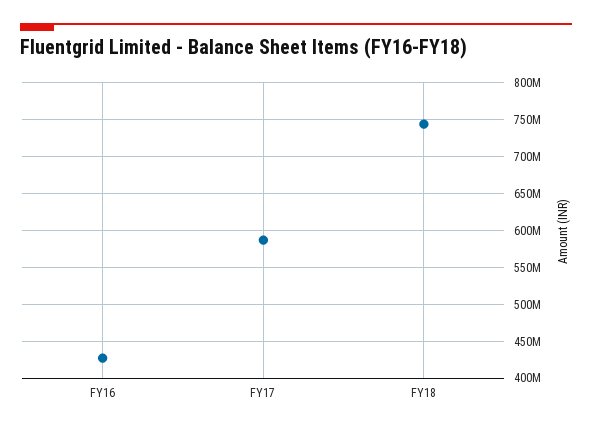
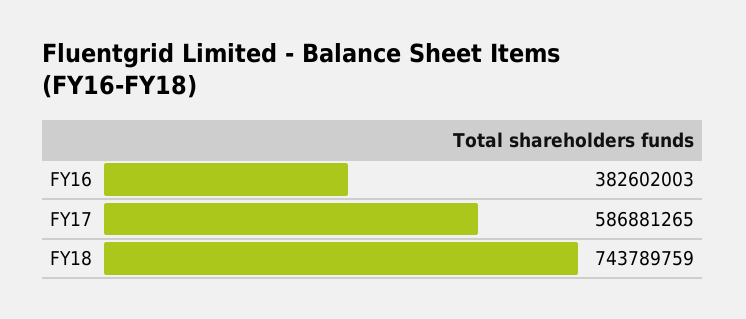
  {
-   "FY16": 430000000,
+   "FY16": 382602003,
    "FY17": 586881265,
    "FY18": 743789759
  }

